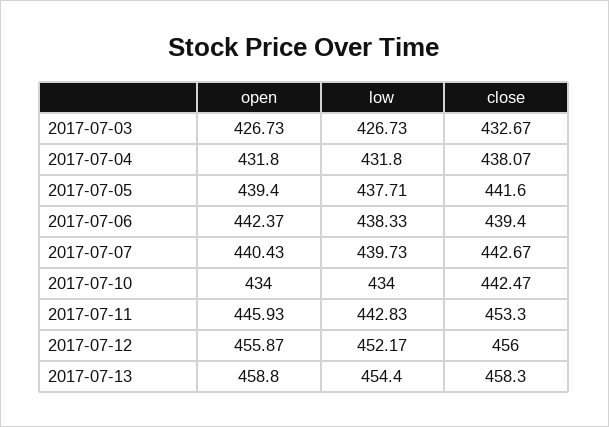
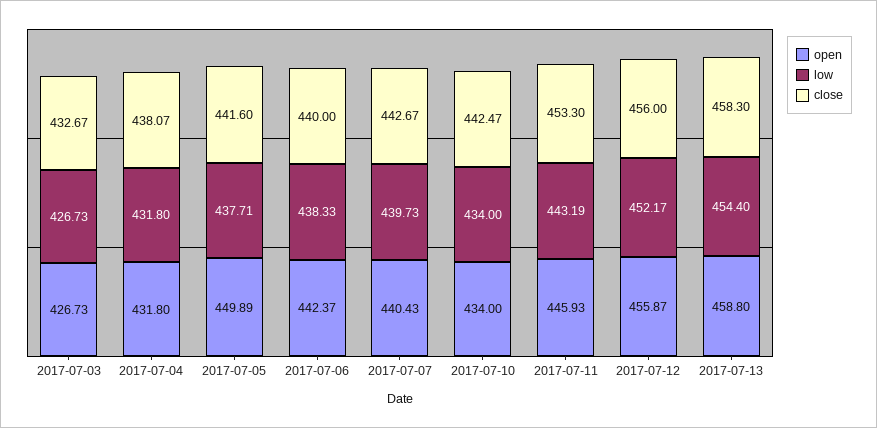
  {
    "open": {
      "2017-07-03": 426.73,
      "2017-07-04": 431.8,
-     "2017-07-05": 439.4,
+     "2017-07-05": 449.89,
      "2017-07-06": 442.37,
      "2017-07-07": 440.43,
      "2017-07-10": 434,
      "2017-07-11": 445.93,
      "2017-07-12": 455.87,
      "2017-07-13": 458.8
    },
    "low": {
      "2017-07-03": 426.73,
      "2017-07-04": 431.8,
      "2017-07-05": 437.71,
      "2017-07-06": 438.33,
      "2017-07-07": 439.73,
      "2017-07-10": 434,
-     "2017-07-11": 442.83,
+     "2017-07-11": 443.19,
      "2017-07-12": 452.17,
      "2017-07-13": 454.4
    },
    "close": {
      "2017-07-03": 432.67,
      "2017-07-04": 438.07,
      "2017-07-05": 441.6,
-     "2017-07-06": 439.4,
+     "2017-07-06": 440,
      "2017-07-07": 442.67,
      "2017-07-10": 442.47,
      "2017-07-11": 453.3,
      "2017-07-12": 456,
      "2017-07-13": 458.3
    }
  }

